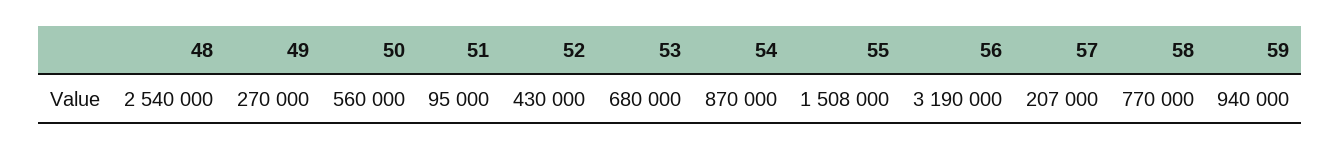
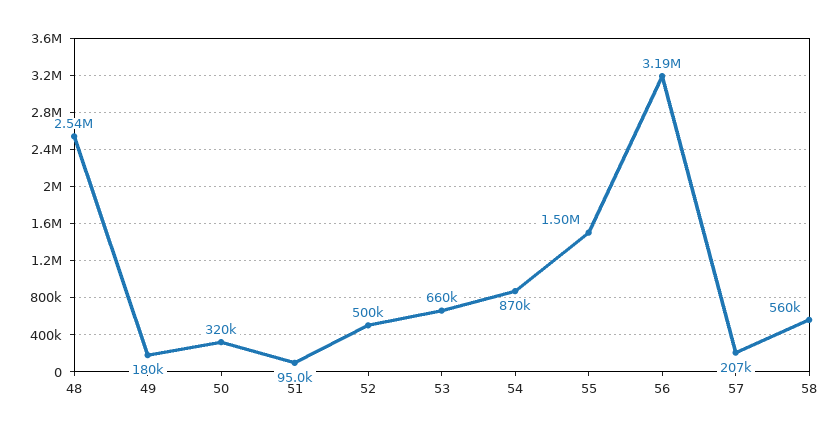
  {
    "48": 2540000,
-   "49": 270000,
+   "49": 180000,
-   "50": 560000,
+   "50": 320000,
    "51": 95000,
-   "52": 430000,
+   "52": 500000,
-   "53": 680000,
+   "53": 660000,
    "54": 870000,
-   "55": 1508000,
+   "55": 1500000,
    "56": 3190000,
    "57": 207000,
-   "58": 770000,
+   "58": 560000
-   "59": 940000
  }

